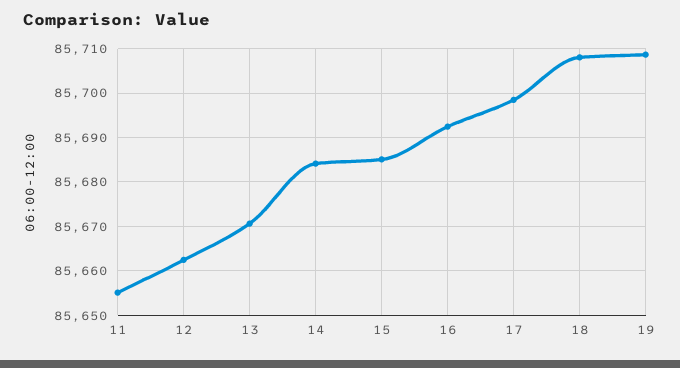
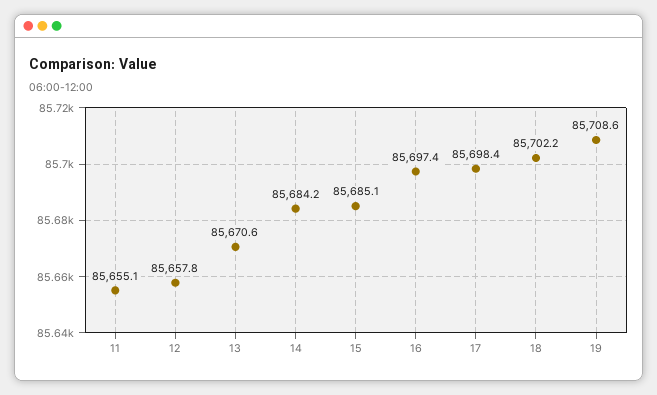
  {
    "11": 85655.1,
-   "12": 85662,
+   "12": 85657.8,
    "13": 85670.6,
    "14": 85684.2,
    "15": 85685.1,
-   "16": 85692,
+   "16": 85697.4,
    "17": 85698.4,
-   "18": 85708,
+   "18": 85702.2,
    "19": 85708.6
  }

